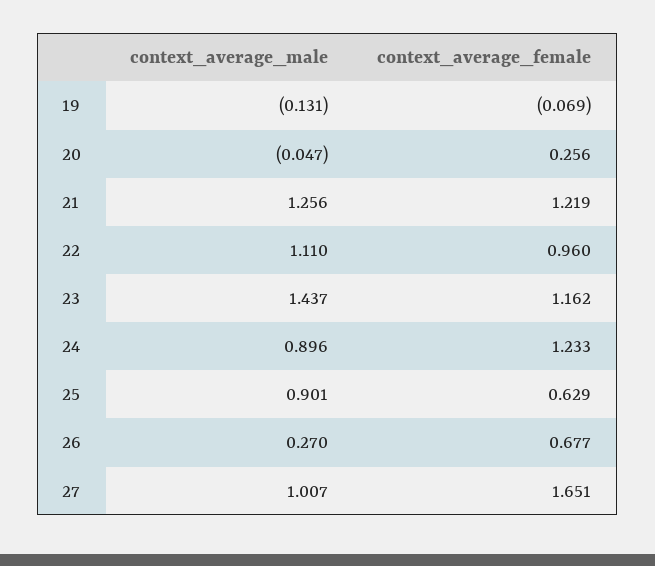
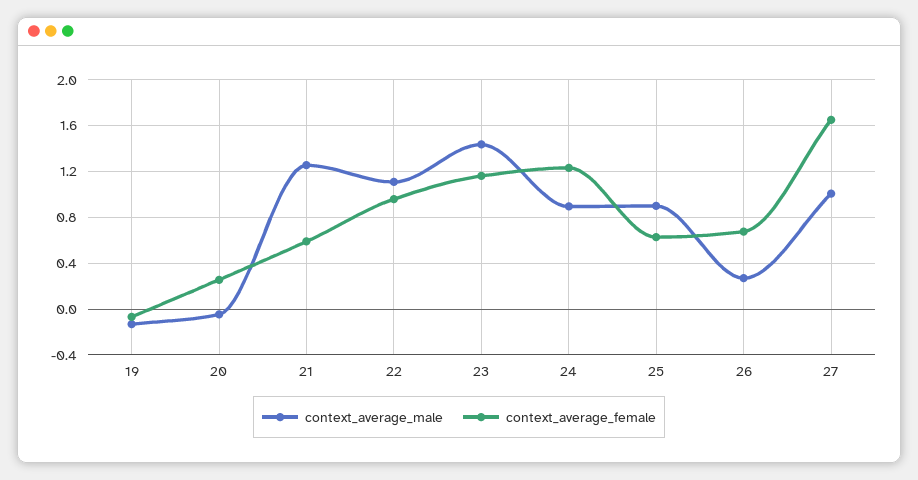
  {
    "context_average_male": {
      "19": -0.131,
      "20": -0.047,
      "21": 1.256,
      "22": 1.11,
      "23": 1.437,
      "24": 0.896,
      "25": 0.901,
      "26": 0.27,
      "27": 1.007
    },
    "context_average_female": {
      "19": -0.069,
      "20": 0.256,
-     "21": 1.219,
+     "21": 0.6,
      "22": 0.96,
      "23": 1.162,
      "24": 1.233,
      "25": 0.629,
      "26": 0.677,
      "27": 1.651
    }
  }

